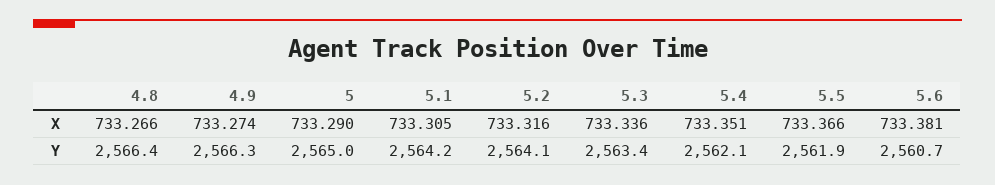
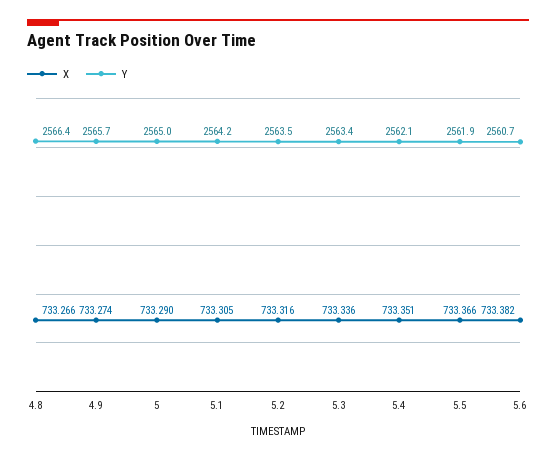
  {
    "X": {
      "4.8": 733.266,
      "4.9": 733.274,
      "5": 733.29,
      "5.1": 733.305,
      "5.2": 733.316,
      "5.3": 733.336,
      "5.4": 733.351,
      "5.5": 733.366,
-     "5.6": 733.381
+     "5.6": 733.382
    },
    "Y": {
      "4.8": 2566.4,
-     "4.9": 2566.3,
+     "4.9": 2565.7,
      "5": 2565,
      "5.1": 2564.2,
-     "5.2": 2564.1,
+     "5.2": 2563.5,
      "5.3": 2563.4,
      "5.4": 2562.1,
      "5.5": 2561.9,
      "5.6": 2560.7
    }
  }

